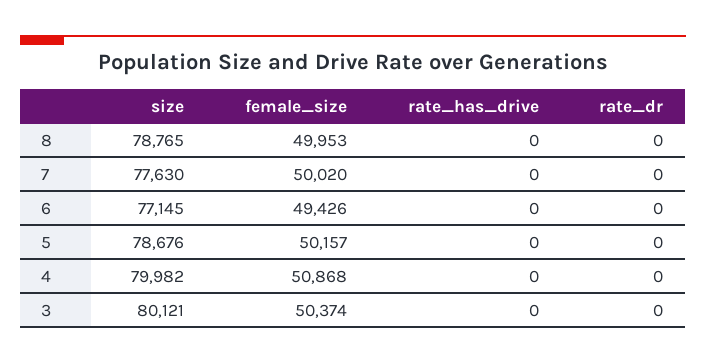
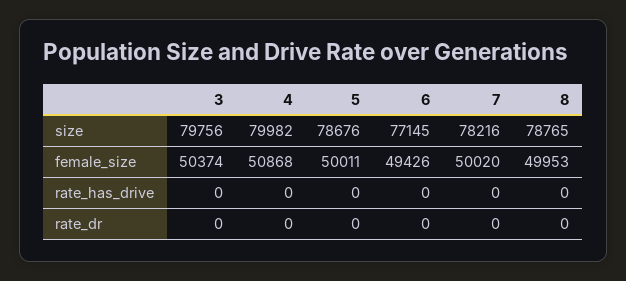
  {
    "size": {
      "8": 78765,
-     "7": 77630,
+     "7": 78216,
      "6": 77145,
      "5": 78676,
      "4": 79982,
-     "3": 80121
+     "3": 79756
    },
    "female_size": {
      "8": 49953,
      "7": 50020,
      "6": 49426,
-     "5": 50157,
+     "5": 50011,
      "4": 50868,
      "3": 50374
    },
    "rate_has_drive": {
      "8": 0,
      "7": 0,
      "6": 0,
      "5": 0,
      "4": 0,
      "3": 0
    },
    "rate_dr": {
      "8": 0,
      "7": 0,
      "6": 0,
      "5": 0,
      "4": 0,
      "3": 0
    }
  }

